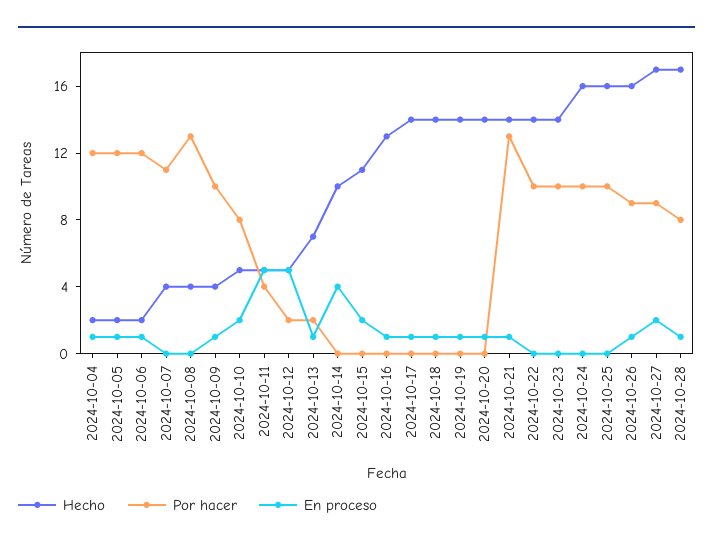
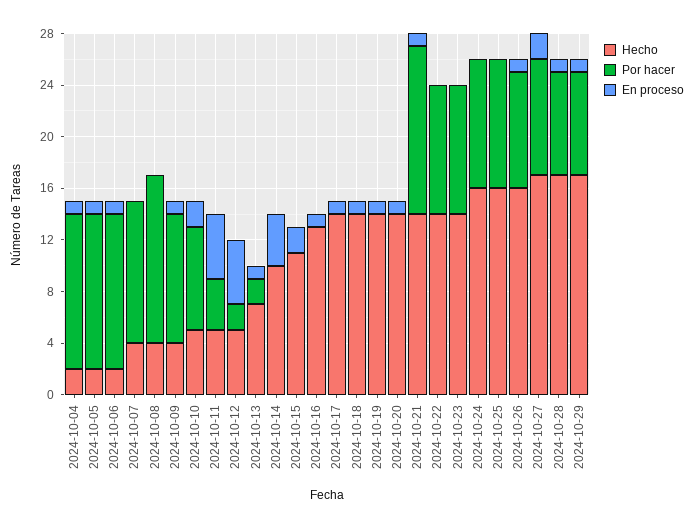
  {
    "Hecho": {
      "2024-10-04": 2,
      "2024-10-05": 2,
      "2024-10-06": 2,
      "2024-10-07": 4,
      "2024-10-08": 4,
      "2024-10-09": 4,
      "2024-10-10": 5,
      "2024-10-11": 5,
      "2024-10-12": 5,
      "2024-10-13": 7,
      "2024-10-14": 10,
      "2024-10-15": 11,
      "2024-10-16": 13,
      "2024-10-17": 14,
      "2024-10-18": 14,
      "2024-10-19": 14,
      "2024-10-20": 14,
      "2024-10-21": 14,
      "2024-10-22": 14,
      "2024-10-23": 14,
      "2024-10-24": 16,
      "2024-10-25": 16,
      "2024-10-26": 16,
      "2024-10-27": 17,
-     "2024-10-28": 17
+     "2024-10-28": 17,
+     "2024-10-29": 17
    },
    "Por hacer": {
      "2024-10-04": 12,
      "2024-10-05": 12,
      "2024-10-06": 12,
      "2024-10-07": 11,
      "2024-10-08": 13,
      "2024-10-09": 10,
      "2024-10-10": 8,
      "2024-10-11": 4,
      "2024-10-12": 2,
      "2024-10-13": 2,
      "2024-10-14": 0,
      "2024-10-15": 0,
      "2024-10-16": 0,
      "2024-10-17": 0,
      "2024-10-18": 0,
      "2024-10-19": 0,
      "2024-10-20": 0,
      "2024-10-21": 13,
      "2024-10-22": 10,
      "2024-10-23": 10,
      "2024-10-24": 10,
      "2024-10-25": 10,
      "2024-10-26": 9,
      "2024-10-27": 9,
-     "2024-10-28": 8
+     "2024-10-28": 8,
+     "2024-10-29": 8
    },
    "En proceso": {
      "2024-10-04": 1,
      "2024-10-05": 1,
      "2024-10-06": 1,
      "2024-10-07": 0,
      "2024-10-08": 0,
      "2024-10-09": 1,
      "2024-10-10": 2,
      "2024-10-11": 5,
      "2024-10-12": 5,
      "2024-10-13": 1,
      "2024-10-14": 4,
      "2024-10-15": 2,
      "2024-10-16": 1,
      "2024-10-17": 1,
      "2024-10-18": 1,
      "2024-10-19": 1,
      "2024-10-20": 1,
      "2024-10-21": 1,
      "2024-10-22": 0,
      "2024-10-23": 0,
      "2024-10-24": 0,
      "2024-10-25": 0,
      "2024-10-26": 1,
      "2024-10-27": 2,
-     "2024-10-28": 1
+     "2024-10-28": 1,
+     "2024-10-29": 1
    }
  }

